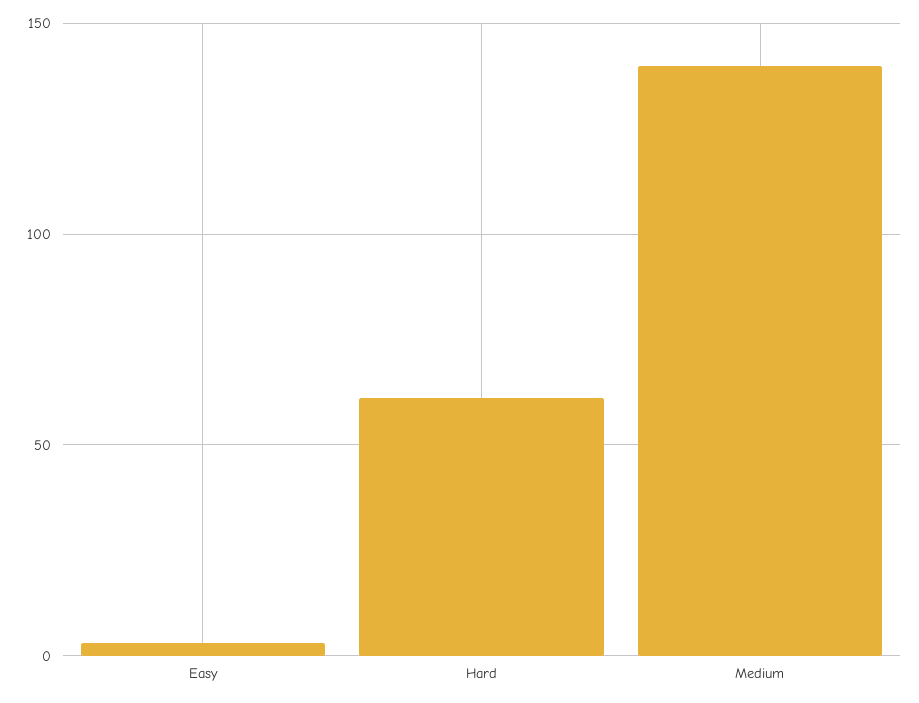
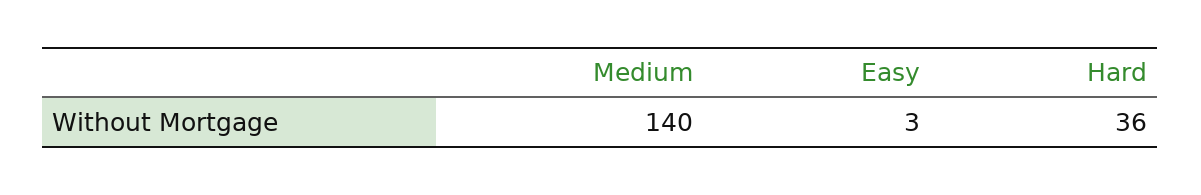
  {
    "Easy": 3,
-   "Hard": 60,
+   "Hard": 36,
    "Medium": 140
  }

